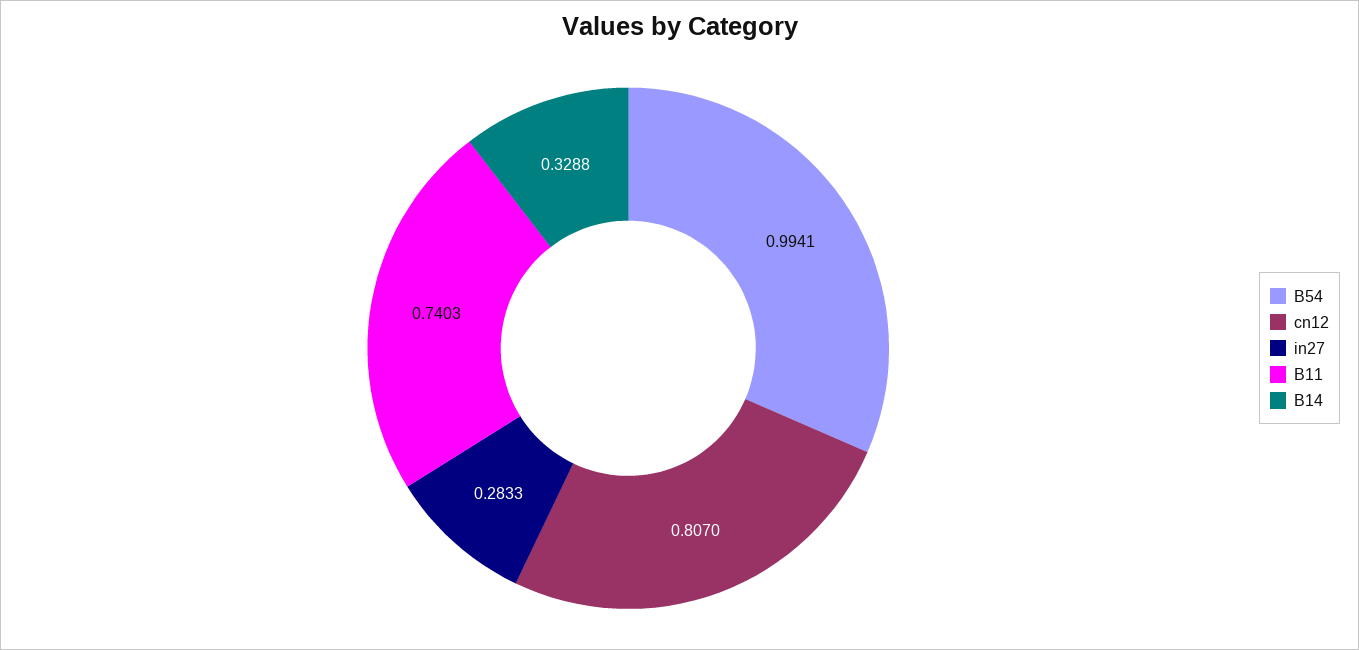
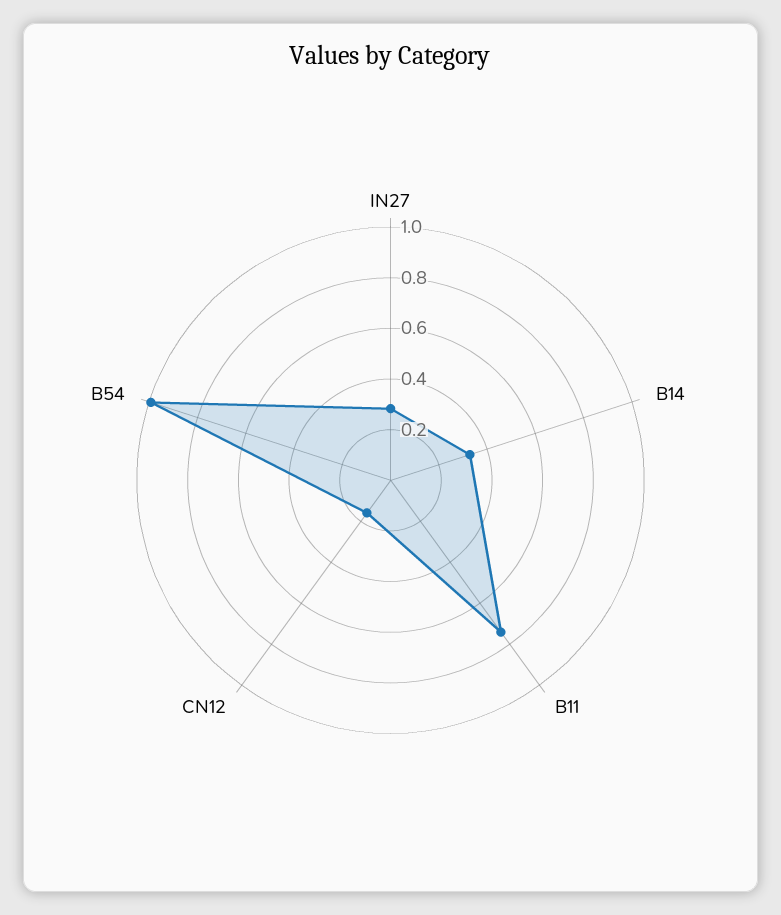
  {
    "B54": 0.9941,
-   "cn12": 0.807,
+   "cn12": 0.15,
    "in27": 0.2833,
    "B11": 0.7403,
    "B14": 0.3288
  }

